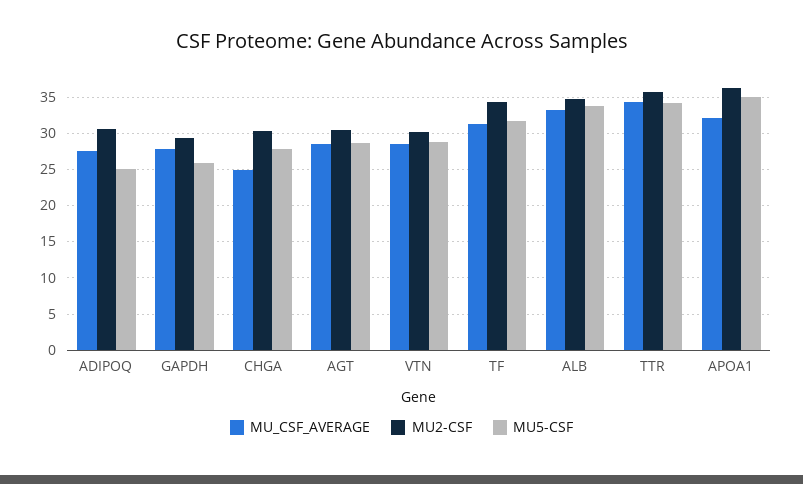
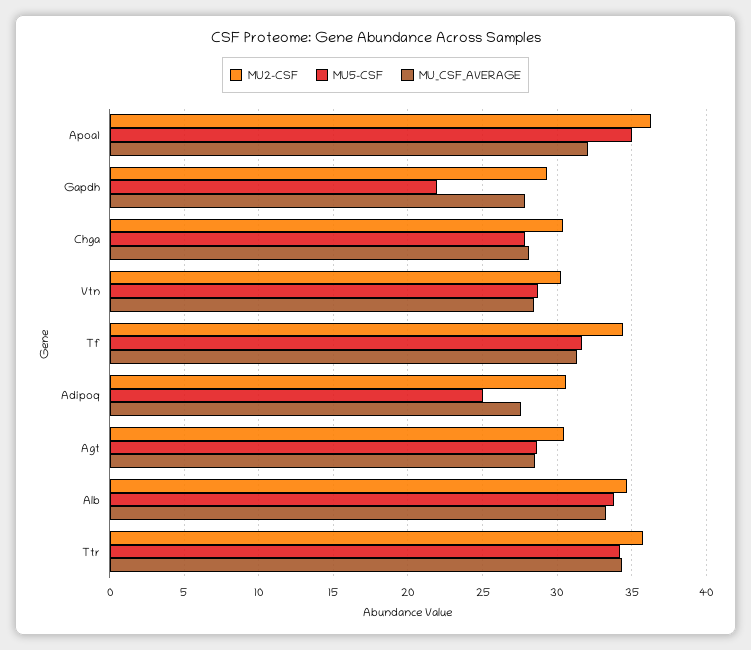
  {
    "MU_CSF_AVERAGE": {
      "ADIPOQ": 27.5,
      "GAPDH": 28,
-     "CHGA": 25,
+     "CHGA": 28,
      "AGT": 28.5,
      "VTN": 28.5,
      "TF": 31.5,
      "ALB": 33.5,
      "TTR": 34.5,
      "APOA1": 32
    },
    "MU2-CSF": {
      "ADIPOQ": 30.5,
      "GAPDH": 29.5,
      "CHGA": 30.5,
      "AGT": 30.5,
      "VTN": 30,
      "TF": 34.5,
      "ALB": 34.5,
      "TTR": 36,
      "APOA1": 36.5
    },
    "MU5-CSF": {
      "ADIPOQ": 25,
-     "GAPDH": 26,
+     "GAPDH": 22,
      "CHGA": 28,
      "AGT": 28.5,
      "VTN": 28.5,
      "TF": 31.5,
      "ALB": 34,
      "TTR": 34,
      "APOA1": 35
    }
  }

